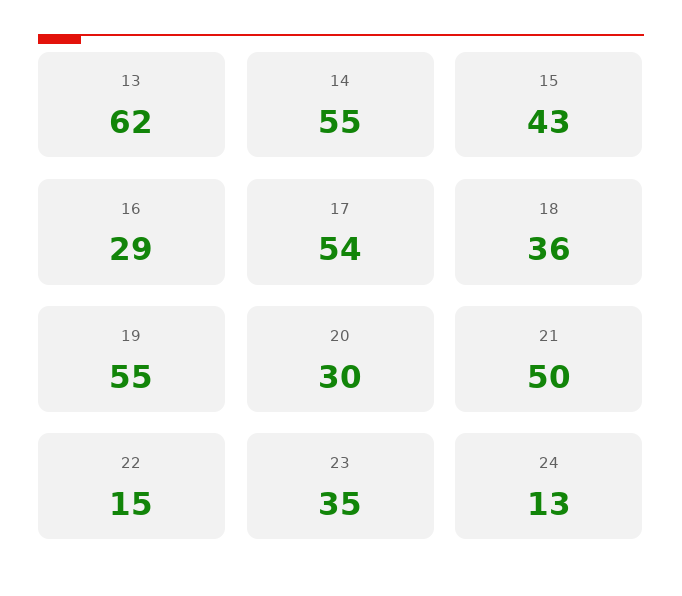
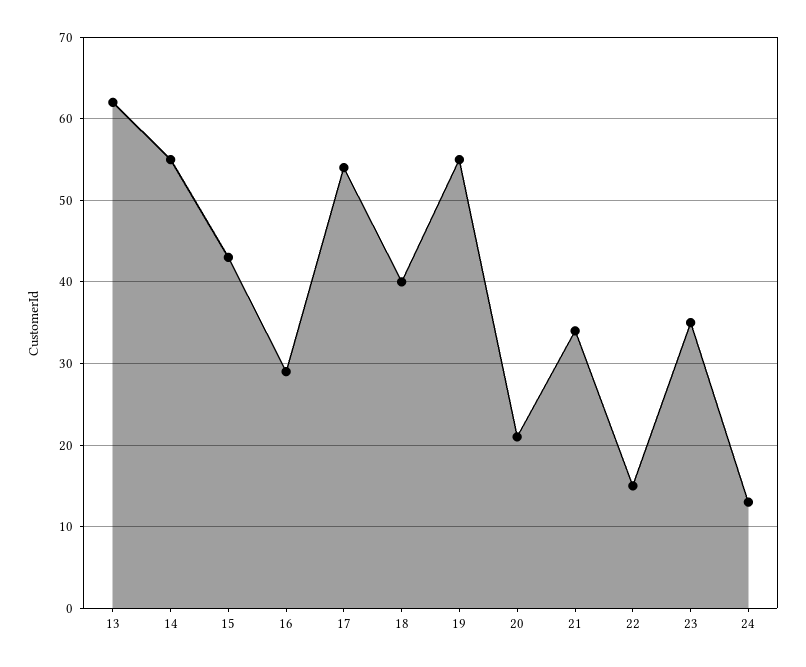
  {
    "13": 62,
    "14": 55,
    "15": 43,
    "16": 29,
    "17": 54,
-   "18": 36,
+   "18": 40,
    "19": 55,
-   "20": 30,
+   "20": 21,
-   "21": 50,
+   "21": 34,
    "22": 15,
    "23": 35,
    "24": 13
  }

